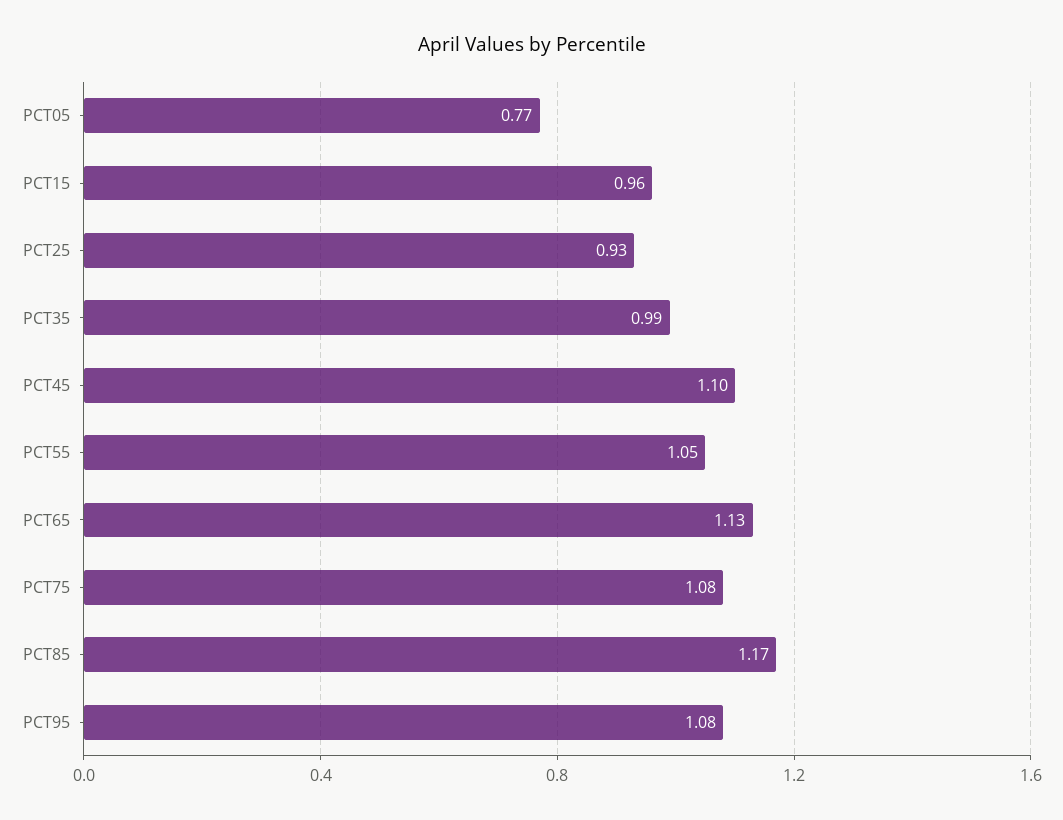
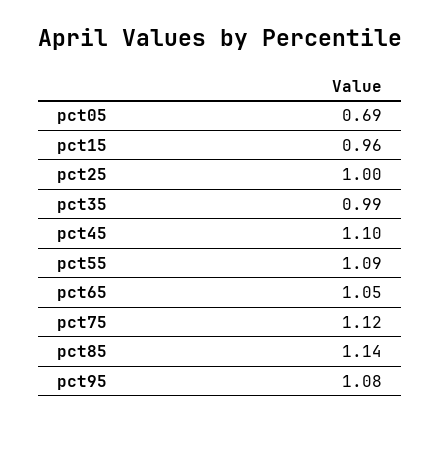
  {
-   "PCT05": 0.77,
+   "PCT05": 0.69,
    "PCT15": 0.96,
-   "PCT25": 0.93,
+   "PCT25": 1,
    "PCT35": 0.99,
    "PCT45": 1.1,
-   "PCT55": 1.05,
+   "PCT55": 1.09,
-   "PCT65": 1.13,
+   "PCT65": 1.05,
-   "PCT75": 1.08,
+   "PCT75": 1.12,
-   "PCT85": 1.17,
+   "PCT85": 1.14,
    "PCT95": 1.08
  }

